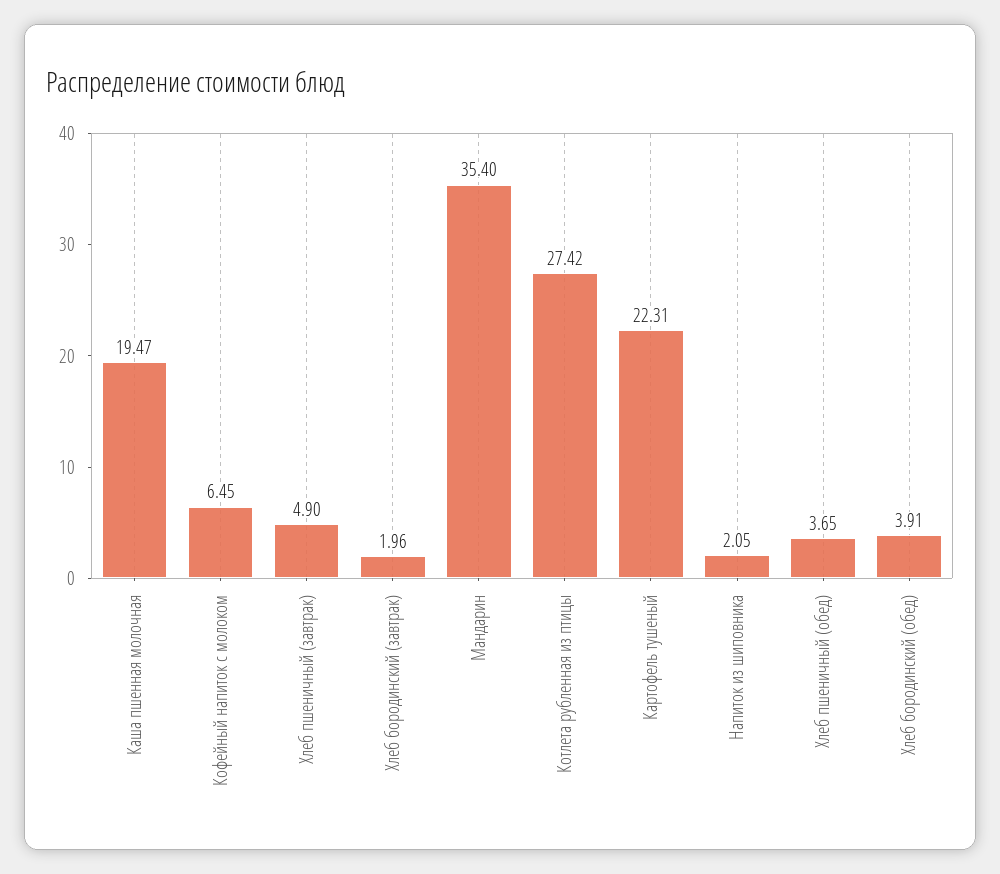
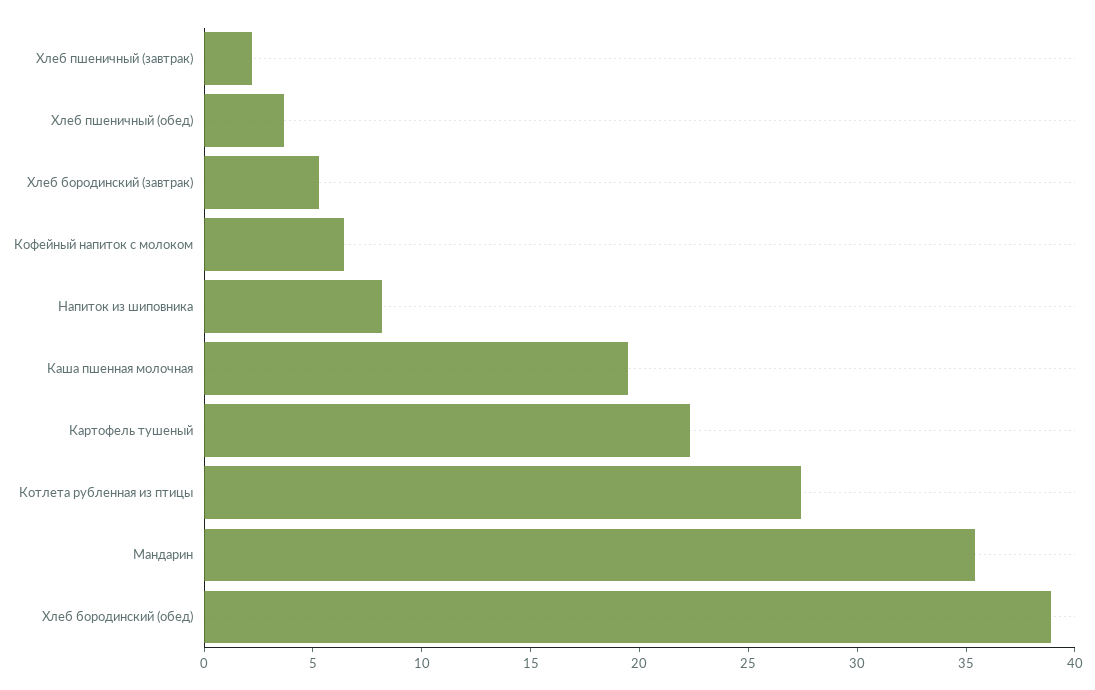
  {
    "Каша пшенная молочная": 19.47,
    "Кофейный напиток с молоком": 6.45,
-   "Хлеб пшеничный (завтрак)": 4.9,
+   "Хлеб пшеничный (завтрак)": 2,
-   "Хлеб бородинский (завтрак)": 1.96,
+   "Хлеб бородинский (завтрак)": 5,
    "Мандарин": 35.4,
    "Котлета рубленная из птицы": 27.42,
    "Картофель тушеный": 22.31,
-   "Напиток из шиповника": 2.05,
+   "Напиток из шиповника": 8,
    "Хлеб пшеничный (обед)": 3.65,
-   "Хлеб бородинский (обед)": 3.91
+   "Хлеб бородинский (обед)": 39
  }

